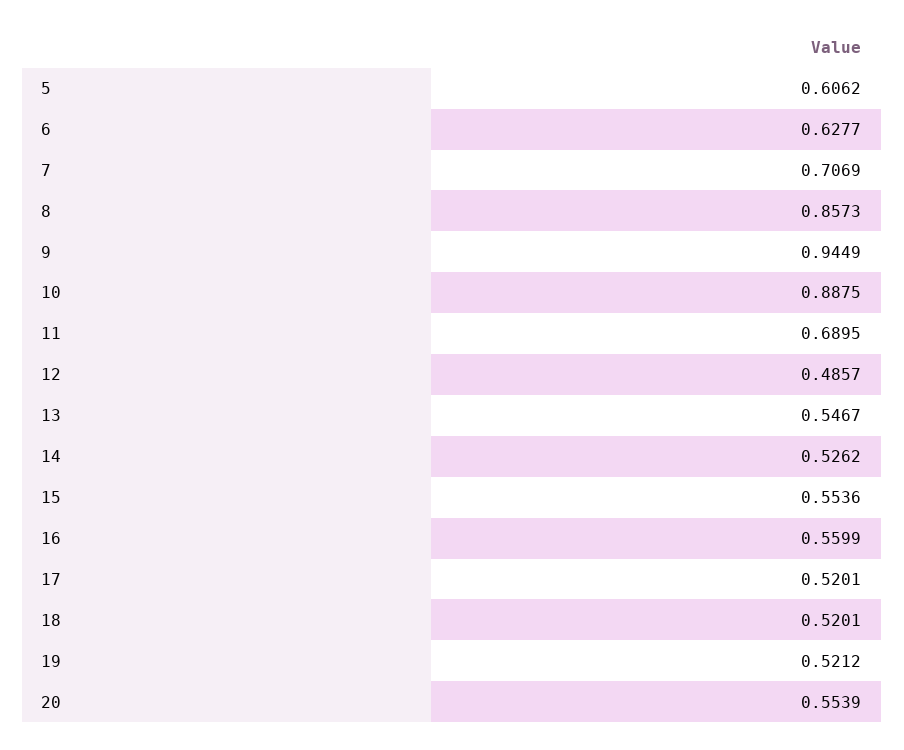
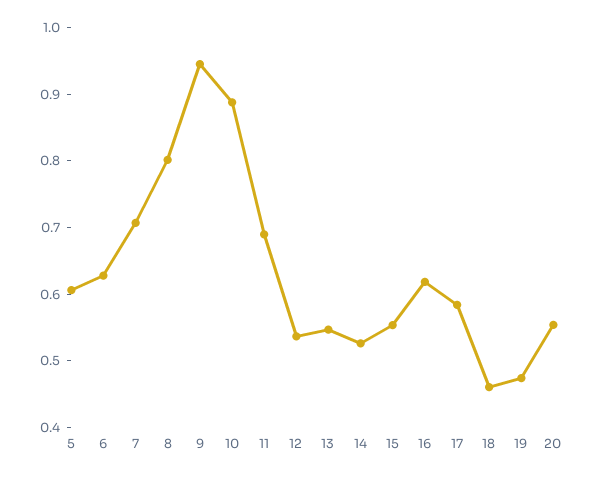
  {
    "5": 0.6062,
    "6": 0.6277,
    "7": 0.7069,
-   "8": 0.8573,
+   "8": 0.8,
    "9": 0.9449,
    "10": 0.8875,
    "11": 0.6895,
-   "12": 0.4857,
+   "12": 0.54,
    "13": 0.5467,
    "14": 0.5262,
    "15": 0.5536,
-   "16": 0.5599,
+   "16": 0.62,
-   "17": 0.5201,
+   "17": 0.58,
-   "18": 0.5201,
+   "18": 0.46,
-   "19": 0.5212,
+   "19": 0.48,
    "20": 0.5539
  }

